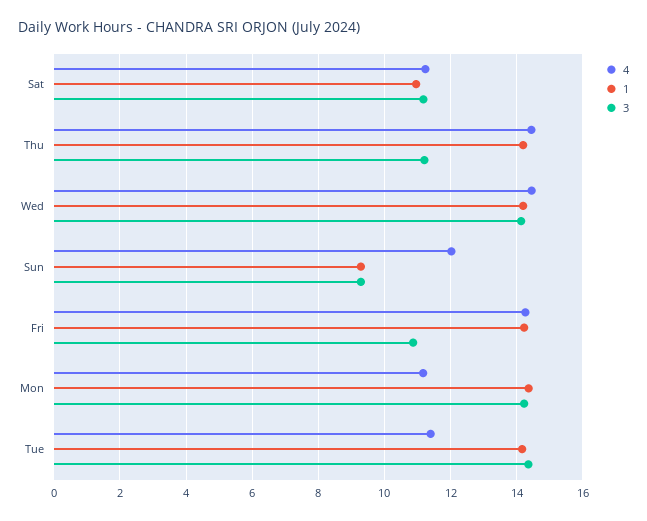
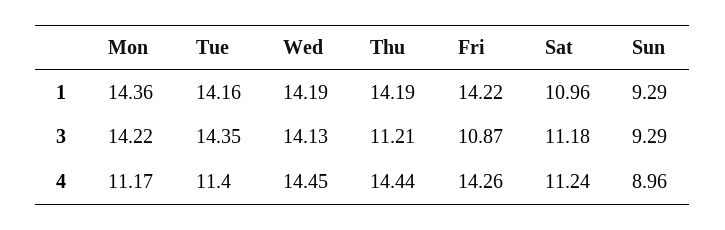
  {
    "4": {
      "Sat": 11.24,
      "Thu": 14.44,
      "Wed": 14.45,
-     "Sun": 12,
+     "Sun": 8.96,
      "Fri": 14.26,
      "Mon": 11.17,
      "Tue": 11.4
    },
    "1": {
      "Sat": 10.96,
      "Thu": 14.19,
      "Wed": 14.19,
      "Sun": 9.29,
      "Fri": 14.22,
      "Mon": 14.36,
      "Tue": 14.16
    },
    "3": {
      "Sat": 11.18,
      "Thu": 11.21,
      "Wed": 14.13,
      "Sun": 9.29,
      "Fri": 10.87,
      "Mon": 14.22,
      "Tue": 14.35
    }
  }

